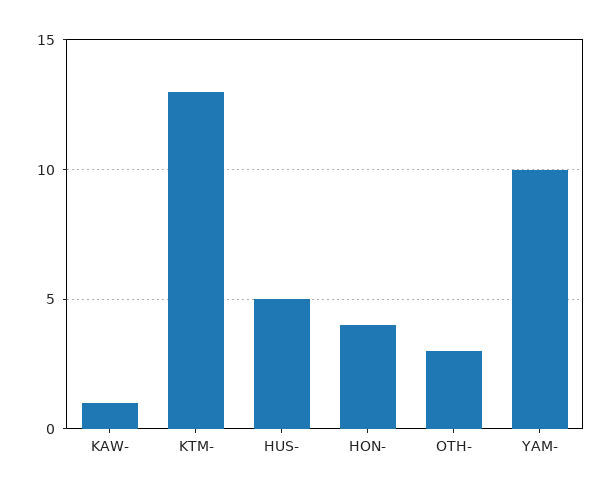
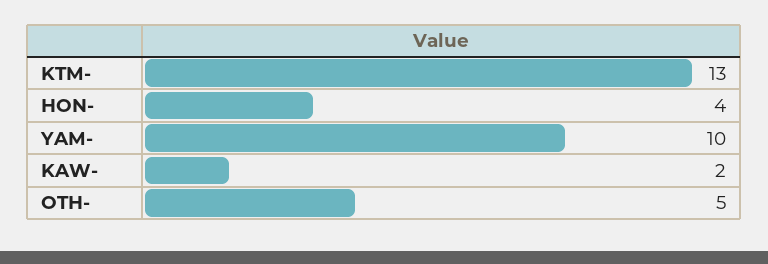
  {
-   "KAW-": 1,
+   "KAW-": 2,
    "KTM-": 13,
-   "HUS-": 5,
    "HON-": 4,
-   "OTH-": 3,
+   "OTH-": 5,
    "YAM-": 10
  }

